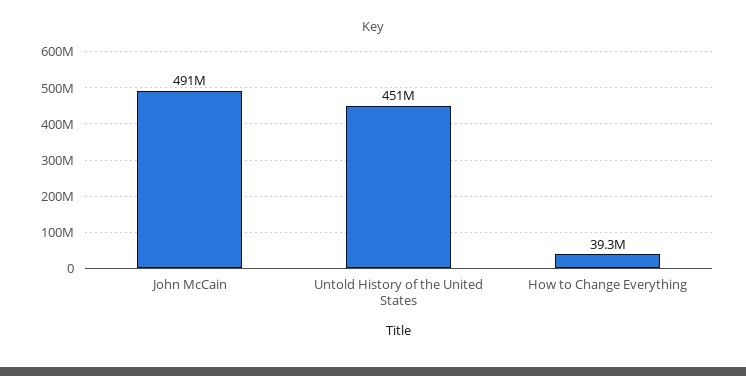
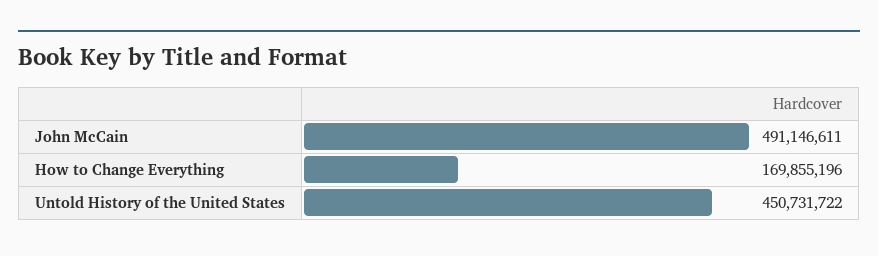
  {
    "John McCain": 491146611,
    "Untold History of the United States": 450731722,
-   "How to Change Everything": 39300000
+   "How to Change Everything": 169855196
  }

